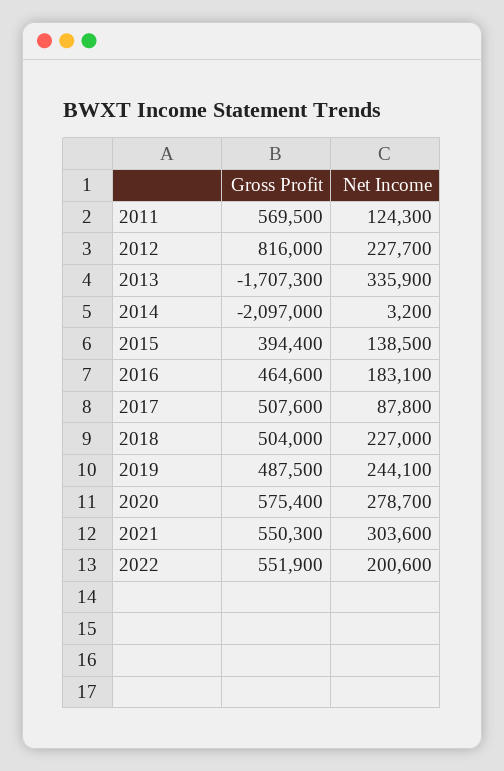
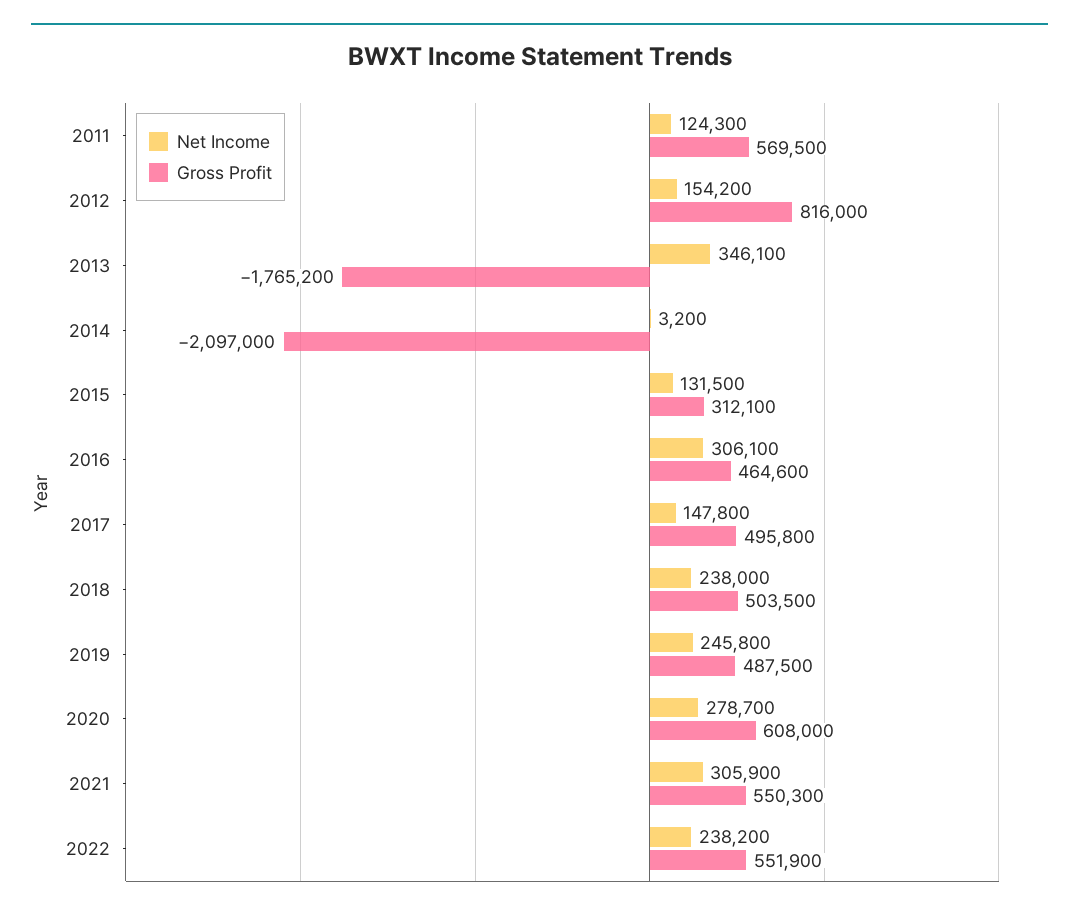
  {
    "Gross Profit": {
      "2011": 569500,
      "2012": 816000,
-     "2013": -1707300,
+     "2013": -1765200,
      "2014": -2097000,
-     "2015": 394400,
+     "2015": 312100,
      "2016": 464600,
-     "2017": 507600,
+     "2017": 495800,
-     "2018": 504000,
+     "2018": 503500,
      "2019": 487500,
-     "2020": 575400,
+     "2020": 608000,
      "2021": 550300,
      "2022": 551900
    },
    "Net Income": {
      "2011": 124300,
-     "2012": 227700,
+     "2012": 154200,
-     "2013": 335900,
+     "2013": 346100,
      "2014": 3200,
-     "2015": 138500,
+     "2015": 131500,
-     "2016": 183100,
+     "2016": 306100,
-     "2017": 87800,
+     "2017": 147800,
-     "2018": 227000,
+     "2018": 238000,
-     "2019": 244100,
+     "2019": 245800,
      "2020": 278700,
-     "2021": 303600,
+     "2021": 305900,
-     "2022": 200600
+     "2022": 238200
    }
  }

